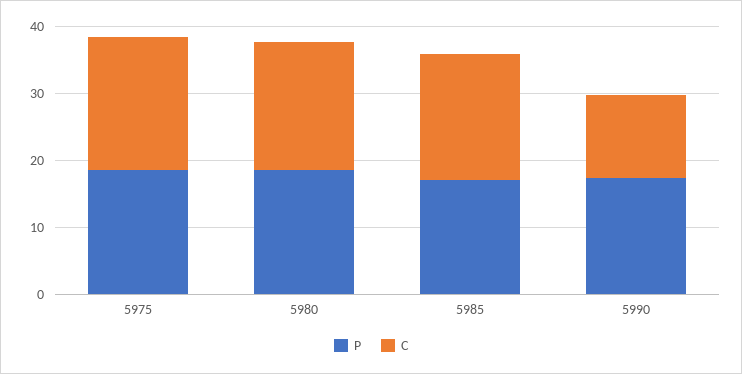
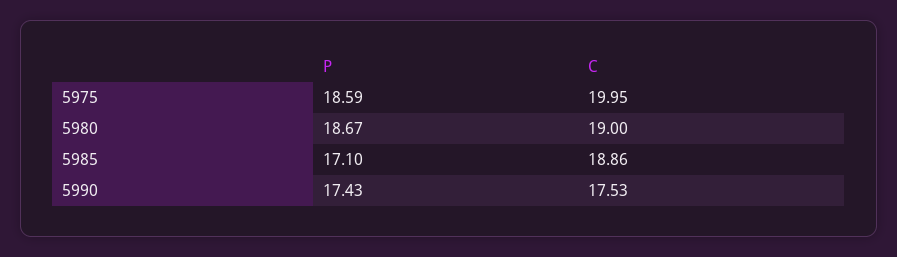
  {
    "P": {
      "5975": 18.59,
      "5980": 18.67,
      "5985": 17.1,
      "5990": 17.43
    },
    "C": {
      "5975": 19.95,
      "5980": 19,
      "5985": 18.86,
-     "5990": 12
+     "5990": 17.53
    }
  }

